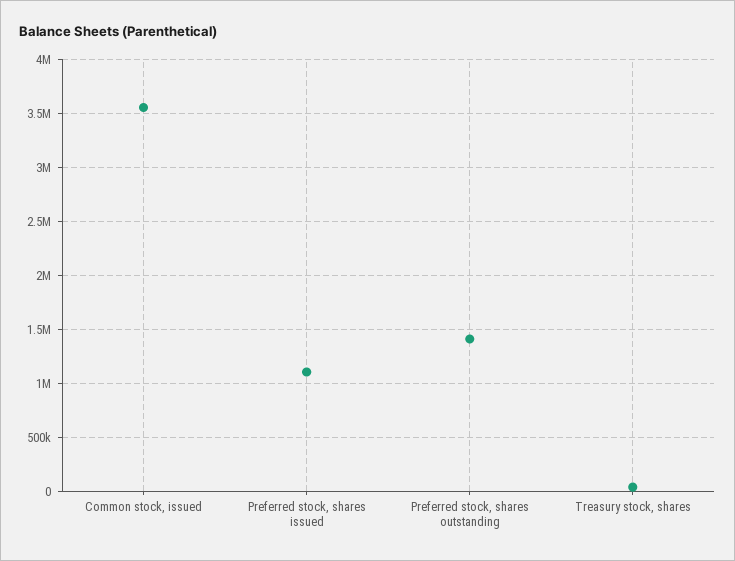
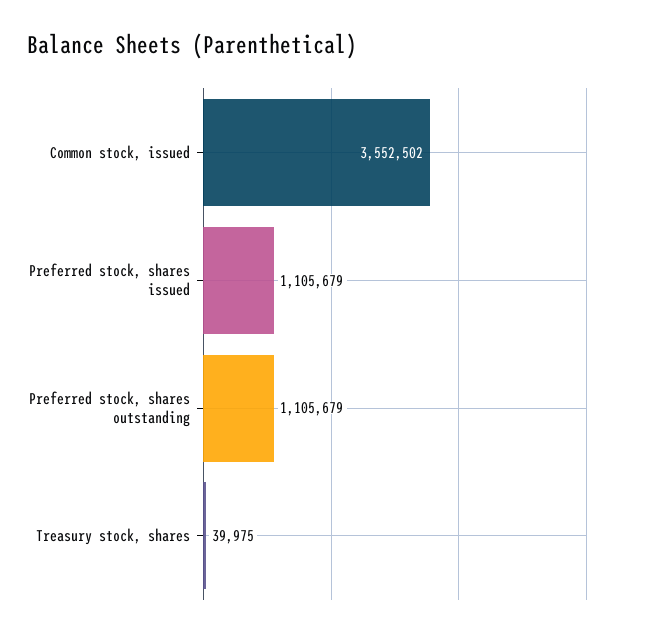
  {
    "Common stock, issued": 3552502,
    "Preferred stock, shares issued": 1105679,
-   "Preferred stock, shares outstanding": 1400000,
+   "Preferred stock, shares outstanding": 1105679,
    "Treasury stock, shares": 39975
  }

